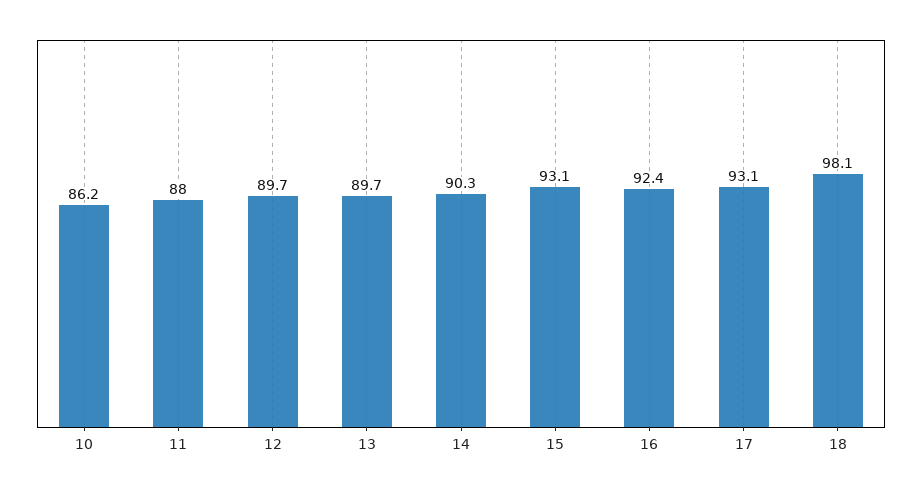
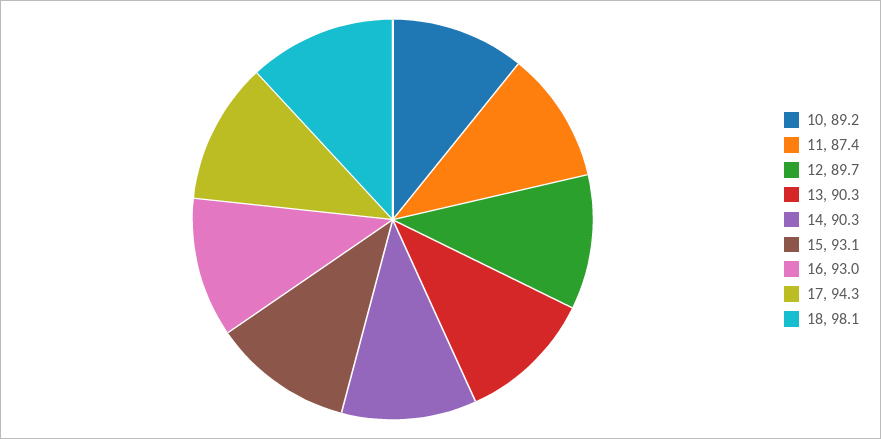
  {
-   "10": 86.2,
+   "10": 89.2,
-   "11": 88,
+   "11": 87.4,
    "12": 89.7,
-   "13": 89.7,
+   "13": 90.3,
    "14": 90.3,
    "15": 93.1,
-   "16": 92.4,
+   "16": 93,
-   "17": 93.1,
+   "17": 94.3,
    "18": 98.1
  }

